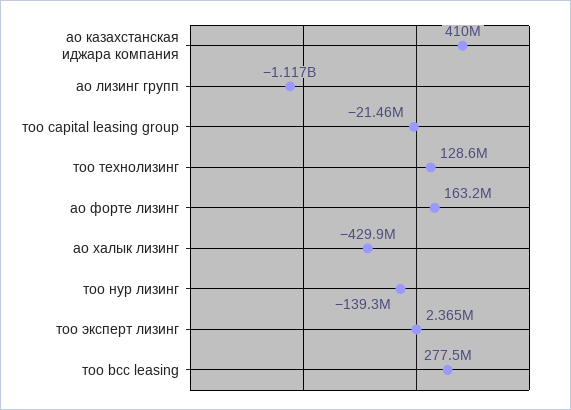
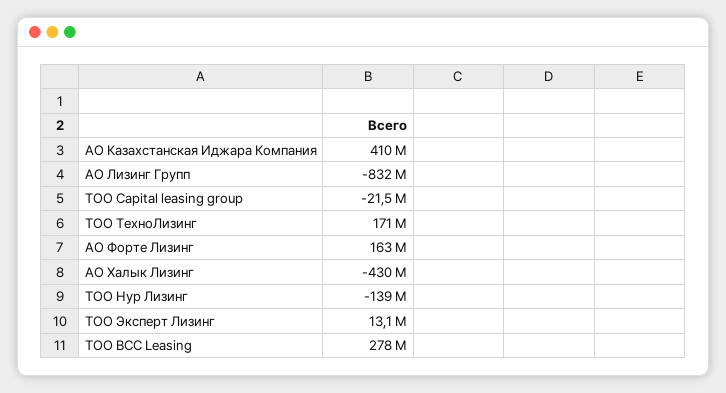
  {
    "ао казахстанская иджара компания": 410000000,
-   "ао лизинг групп": -1117000000,
+   "ао лизинг групп": -832000000,
    "тоо capital leasing group": -21460000,
-   "тоо технолизинг": 128600000,
+   "тоо технолизинг": 171000000,
    "ао форте лизинг": 163200000,
    "ао халык лизинг": -429900000,
    "тоо нур лизинг": -139300000,
-   "тоо эксперт лизинг": 2365000,
+   "тоо эксперт лизинг": 13100000,
    "тоо bcc leasing": 277500000
  }

